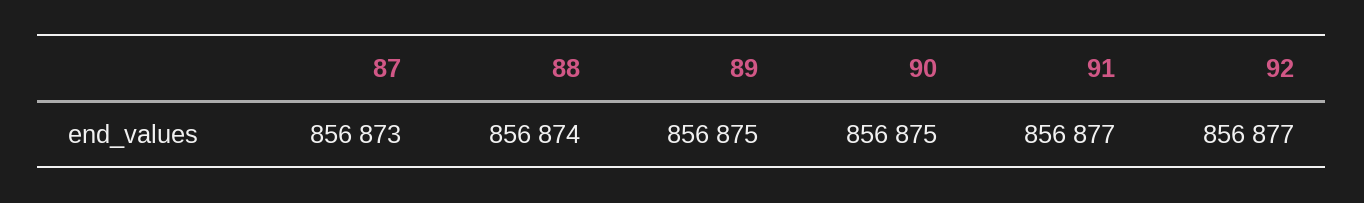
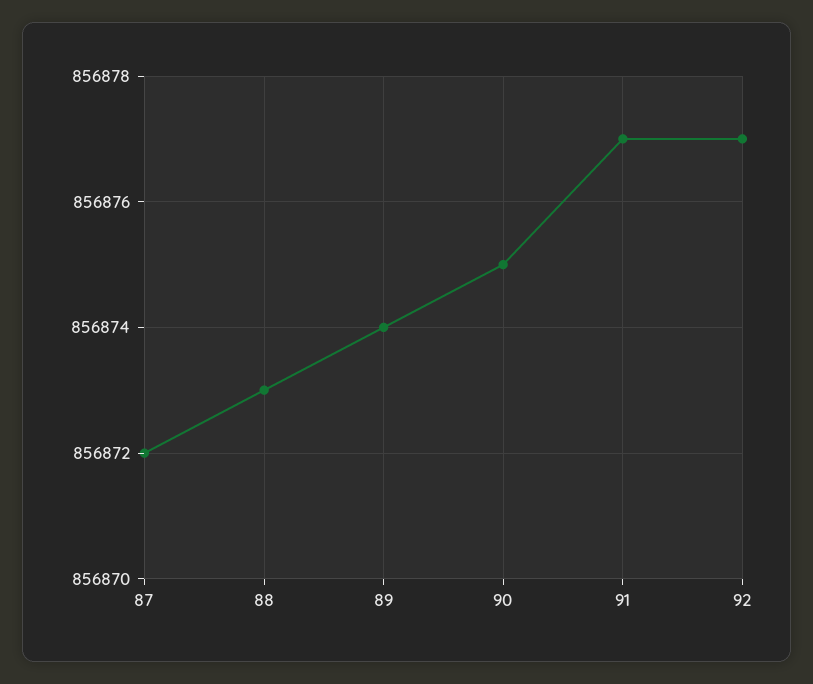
  {
-   "87": 856873,
+   "87": 856872,
-   "88": 856874,
+   "88": 856873,
-   "89": 856875,
+   "89": 856874,
    "90": 856875,
    "91": 856877,
    "92": 856877
  }

